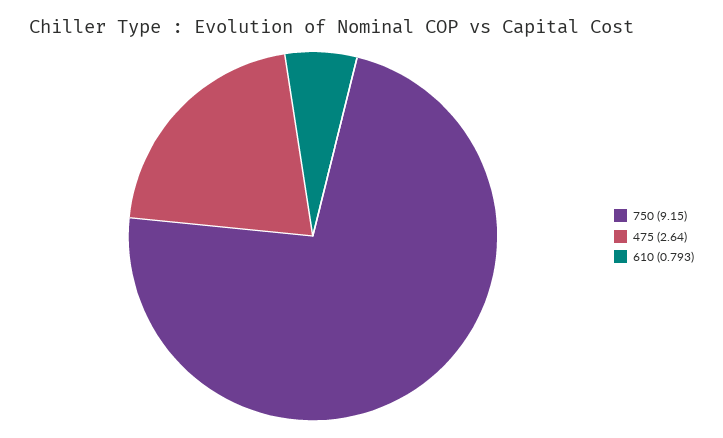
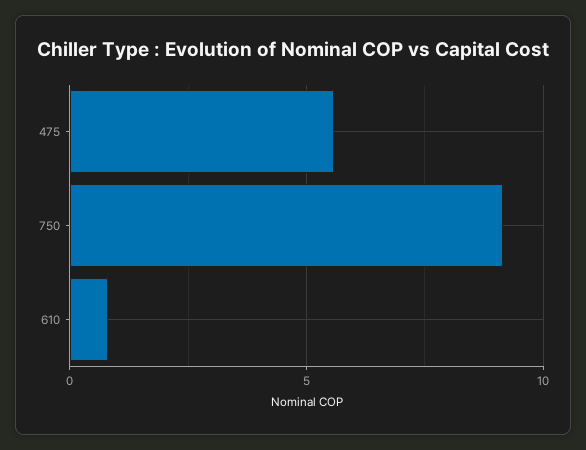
  {
    "750": 9.15,
-   "475": 2.64,
+   "475": 5.5,
    "610": 0.793
  }

